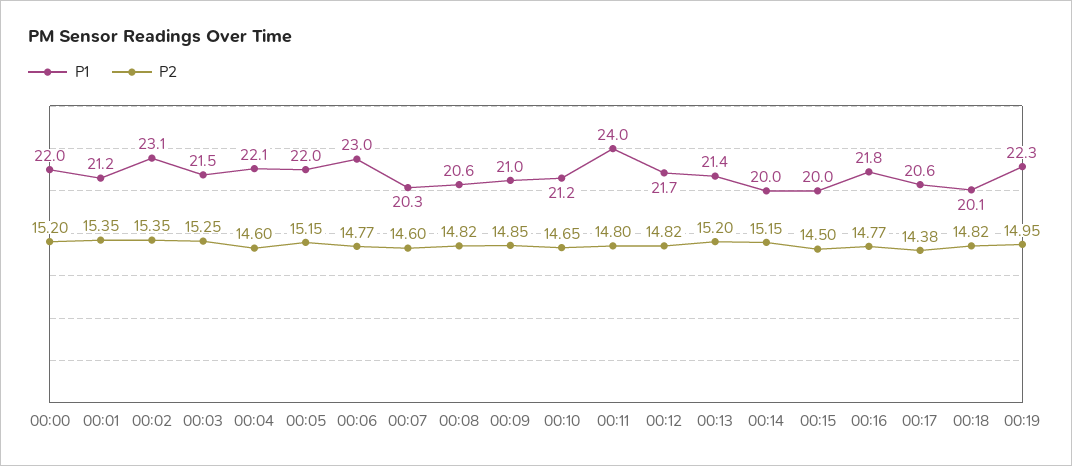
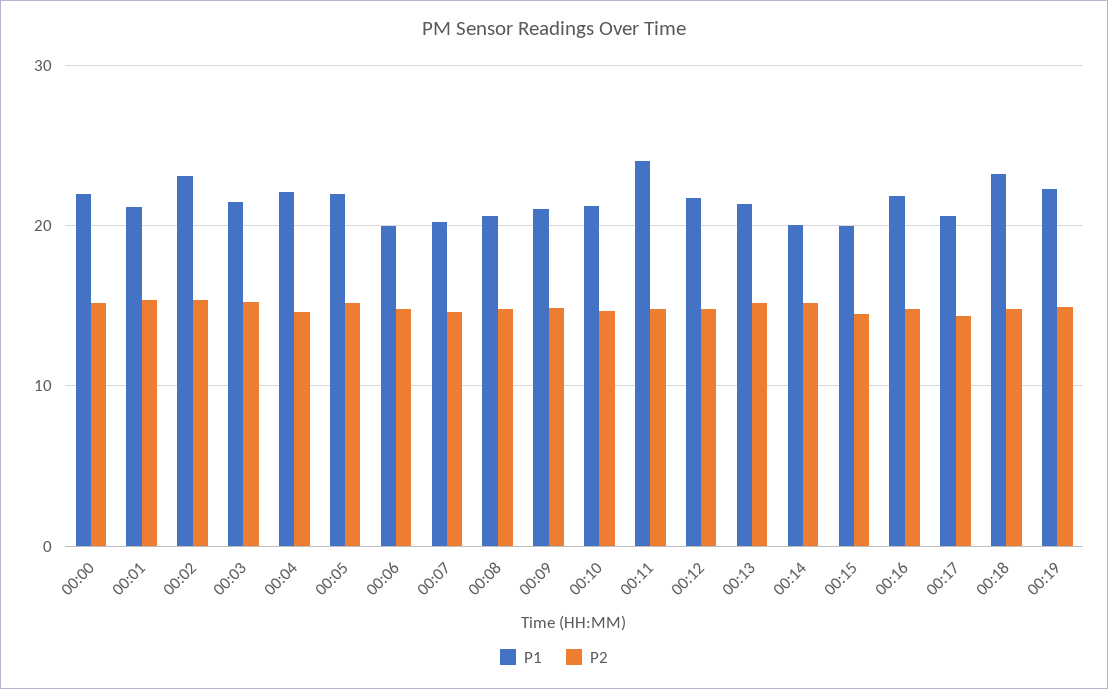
  {
    "P1": {
      "00:00": 22,
      "00:01": 21.2,
      "00:02": 23.1,
      "00:03": 21.5,
      "00:04": 22.1,
      "00:05": 22,
-     "00:06": 23,
+     "00:06": 20,
      "00:07": 20.3,
      "00:08": 20.6,
      "00:09": 21,
      "00:10": 21.2,
      "00:11": 24,
      "00:12": 21.7,
      "00:13": 21.4,
      "00:14": 20,
      "00:15": 20,
      "00:16": 21.8,
      "00:17": 20.6,
-     "00:18": 20.1,
+     "00:18": 23,
      "00:19": 22.3
    },
    "P2": {
      "00:00": 15.2,
      "00:01": 15.35,
      "00:02": 15.35,
      "00:03": 15.25,
      "00:04": 14.6,
      "00:05": 15.15,
      "00:06": 14.77,
      "00:07": 14.6,
      "00:08": 14.82,
      "00:09": 14.85,
      "00:10": 14.65,
      "00:11": 14.8,
      "00:12": 14.82,
      "00:13": 15.2,
      "00:14": 15.15,
      "00:15": 14.5,
      "00:16": 14.77,
      "00:17": 14.38,
      "00:18": 14.82,
      "00:19": 14.95
    }
  }

